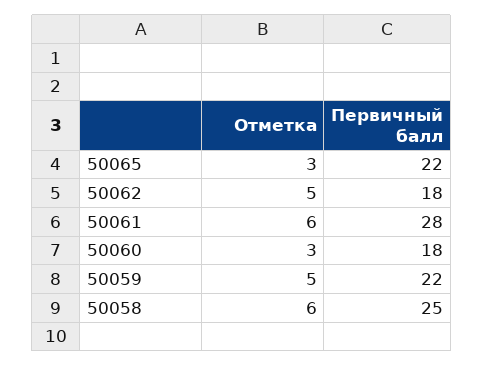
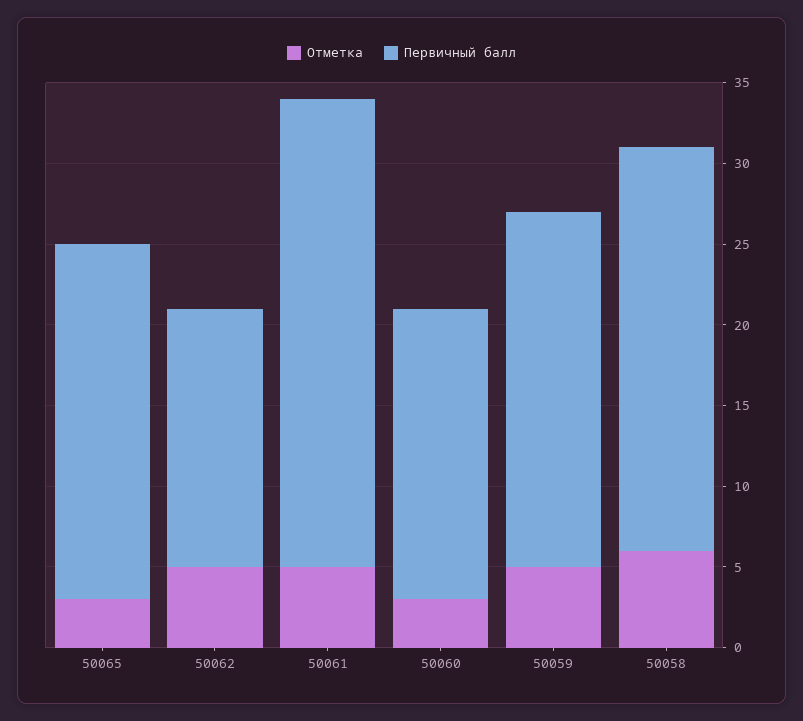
  {
    "Отметка": {
      "50065": 3,
      "50062": 5,
-     "50061": 6,
+     "50061": 5,
      "50060": 3,
      "50059": 5,
      "50058": 6
    },
    "Первичный балл": {
      "50065": 22,
-     "50062": 18,
+     "50062": 16,
-     "50061": 28,
+     "50061": 29,
      "50060": 18,
      "50059": 22,
      "50058": 25
    }
  }

